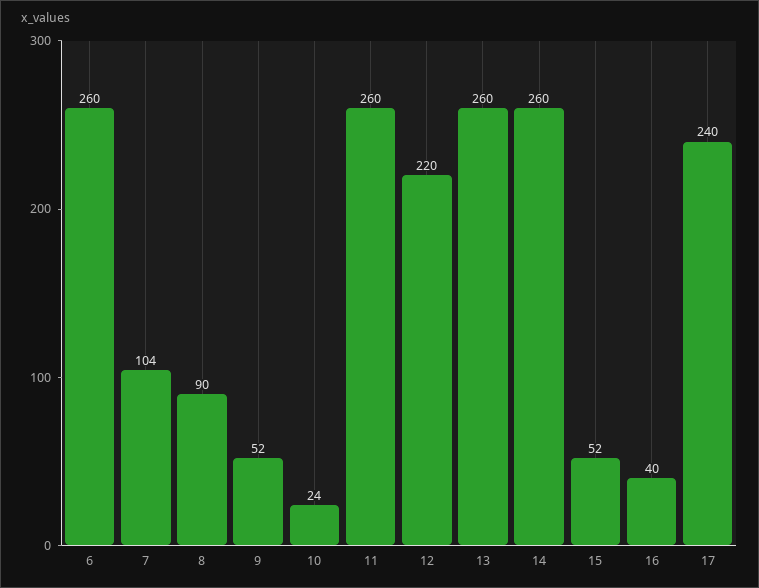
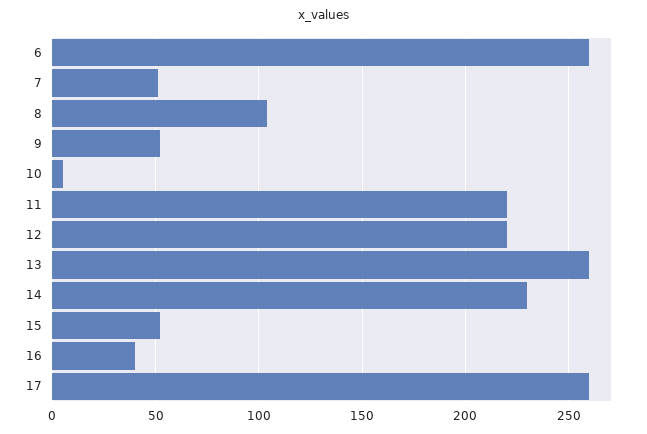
  {
    "6": 260,
-   "7": 104,
+   "7": 50,
-   "8": 90,
+   "8": 105,
    "9": 52,
-   "10": 24,
+   "10": 5,
-   "11": 260,
+   "11": 220,
    "12": 220,
    "13": 260,
-   "14": 260,
+   "14": 230,
    "15": 52,
    "16": 40,
-   "17": 240
+   "17": 260
  }

